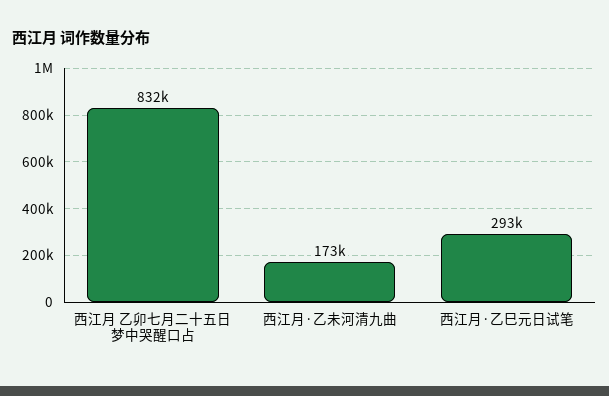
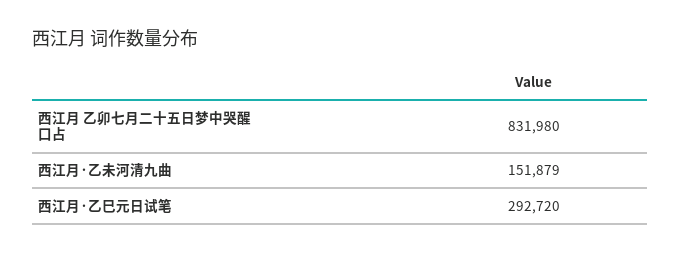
  {
    "西江月 乙卯七月二十五日梦中哭醒口占": 831980,
-   "西江月·乙未河清九曲": 173000,
+   "西江月·乙未河清九曲": 151879,
    "西江月·乙巳元日试笔": 292720
  }

